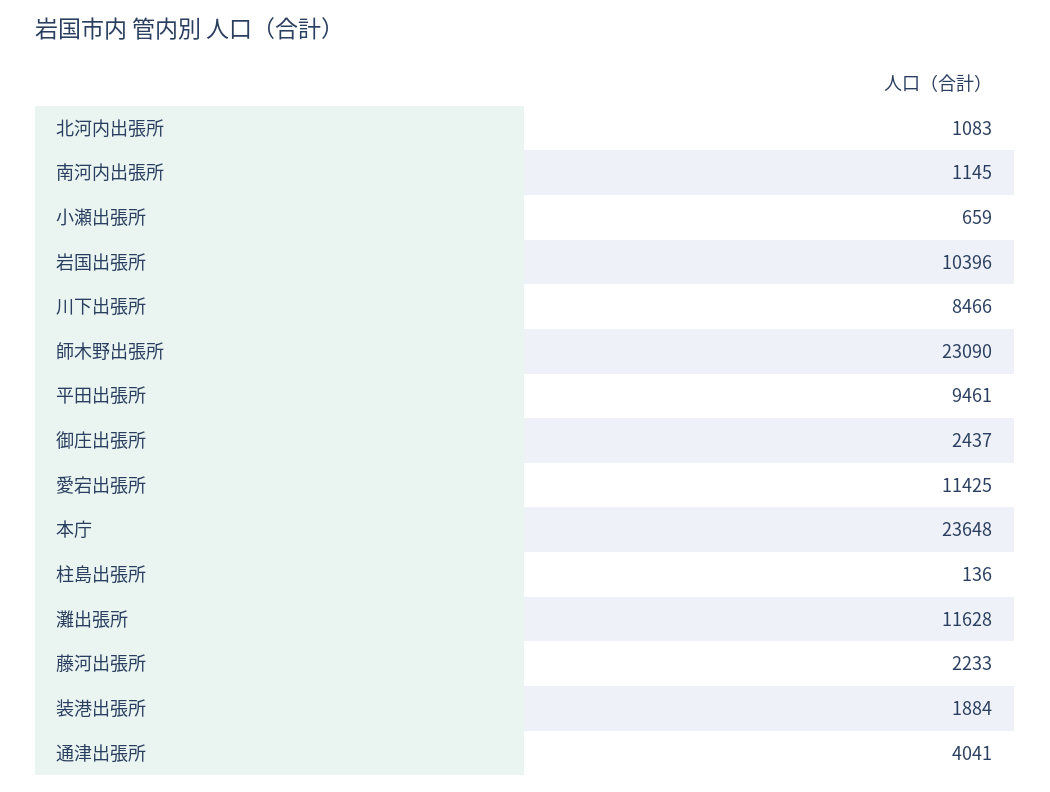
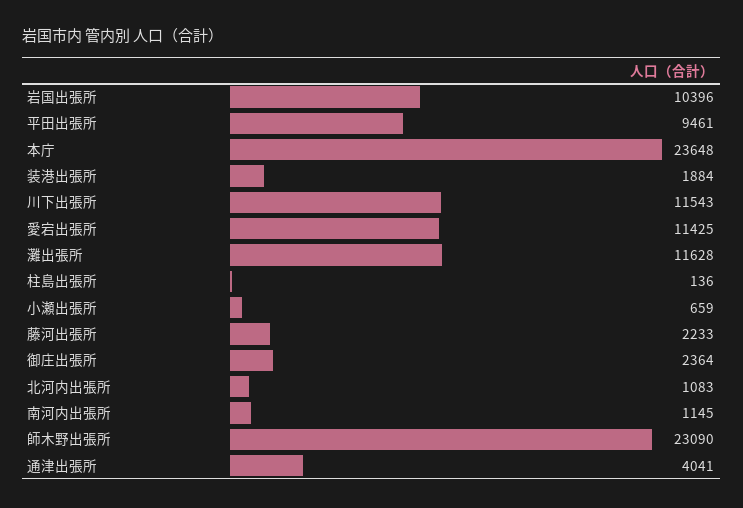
  {
    "北河内出張所": 1083,
    "南河内出張所": 1145,
    "小瀬出張所": 659,
    "岩国出張所": 10396,
-   "川下出張所": 8466,
+   "川下出張所": 11543,
    "師木野出張所": 23090,
    "平田出張所": 9461,
-   "御庄出張所": 2437,
+   "御庄出張所": 2364,
    "愛宕出張所": 11425,
    "本庁": 23648,
    "柱島出張所": 136,
    "灘出張所": 11628,
    "藤河出張所": 2233,
    "装港出張所": 1884,
    "通津出張所": 4041
  }

